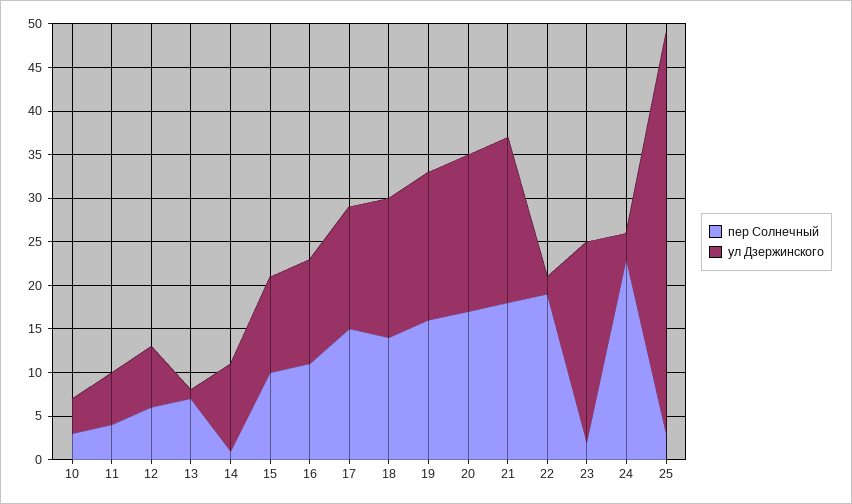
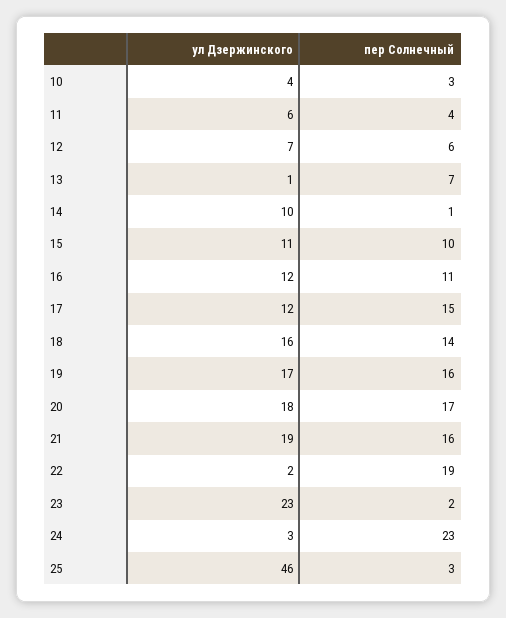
  {
    "пер Солнечный": {
      "10": 3,
      "11": 4,
      "12": 6,
      "13": 7,
      "14": 1,
      "15": 10,
      "16": 11,
      "17": 15,
      "18": 14,
      "19": 16,
      "20": 17,
-     "21": 18,
+     "21": 16,
      "22": 19,
      "23": 2,
      "24": 23,
      "25": 3
    },
    "ул Дзержинского": {
      "10": 4,
      "11": 6,
      "12": 7,
      "13": 1,
      "14": 10,
      "15": 11,
      "16": 12,
-     "17": 14,
+     "17": 12,
      "18": 16,
      "19": 17,
      "20": 18,
      "21": 19,
      "22": 2,
      "23": 23,
      "24": 3,
      "25": 46
    }
  }

